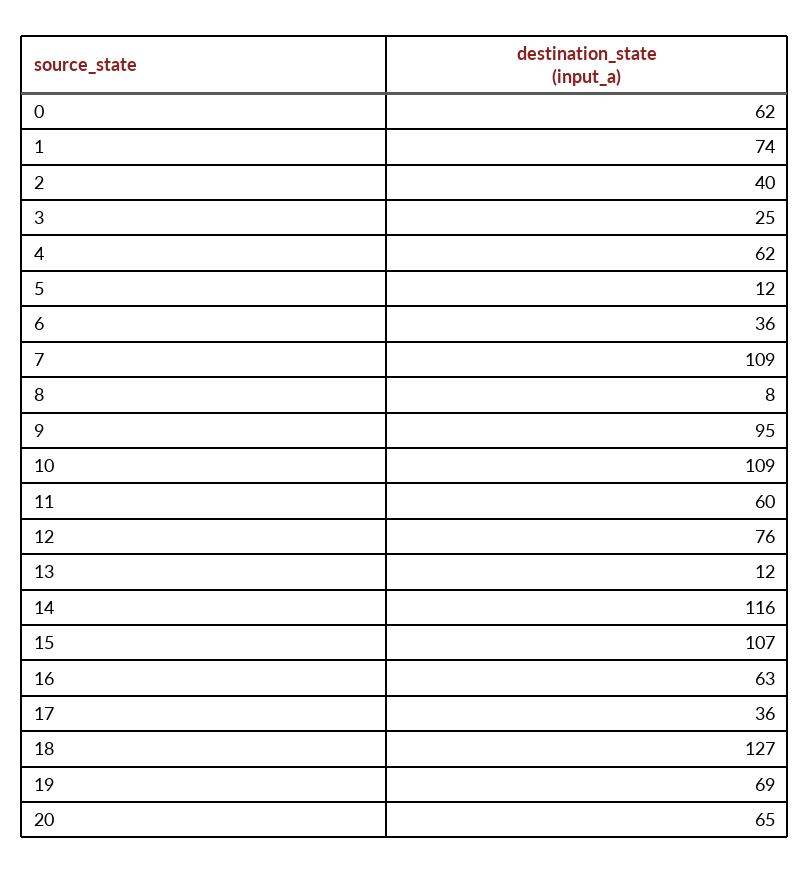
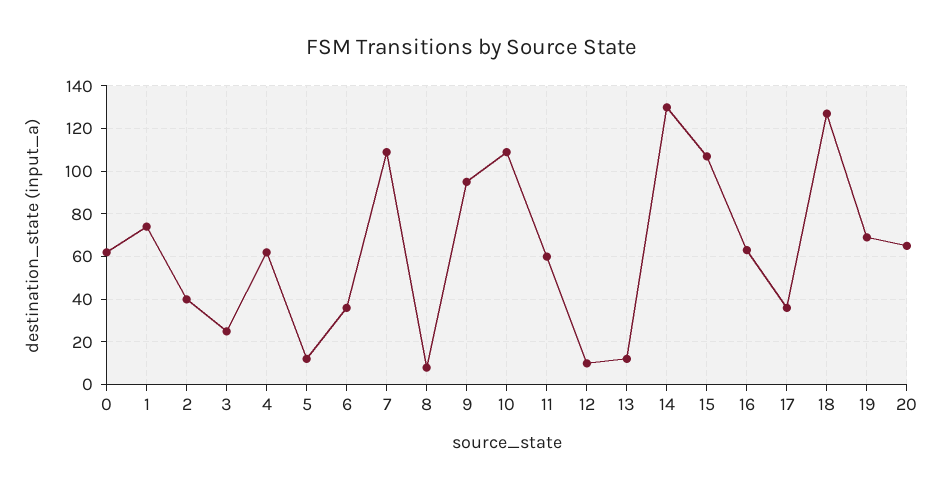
  {
    "0": 62,
    "1": 74,
    "2": 40,
    "3": 25,
    "4": 62,
    "5": 12,
    "6": 36,
    "7": 109,
    "8": 8,
    "9": 95,
    "10": 109,
    "11": 60,
-   "12": 76,
+   "12": 10,
    "13": 12,
-   "14": 116,
+   "14": 130,
    "15": 107,
    "16": 63,
    "17": 36,
    "18": 127,
    "19": 69,
    "20": 65
  }

